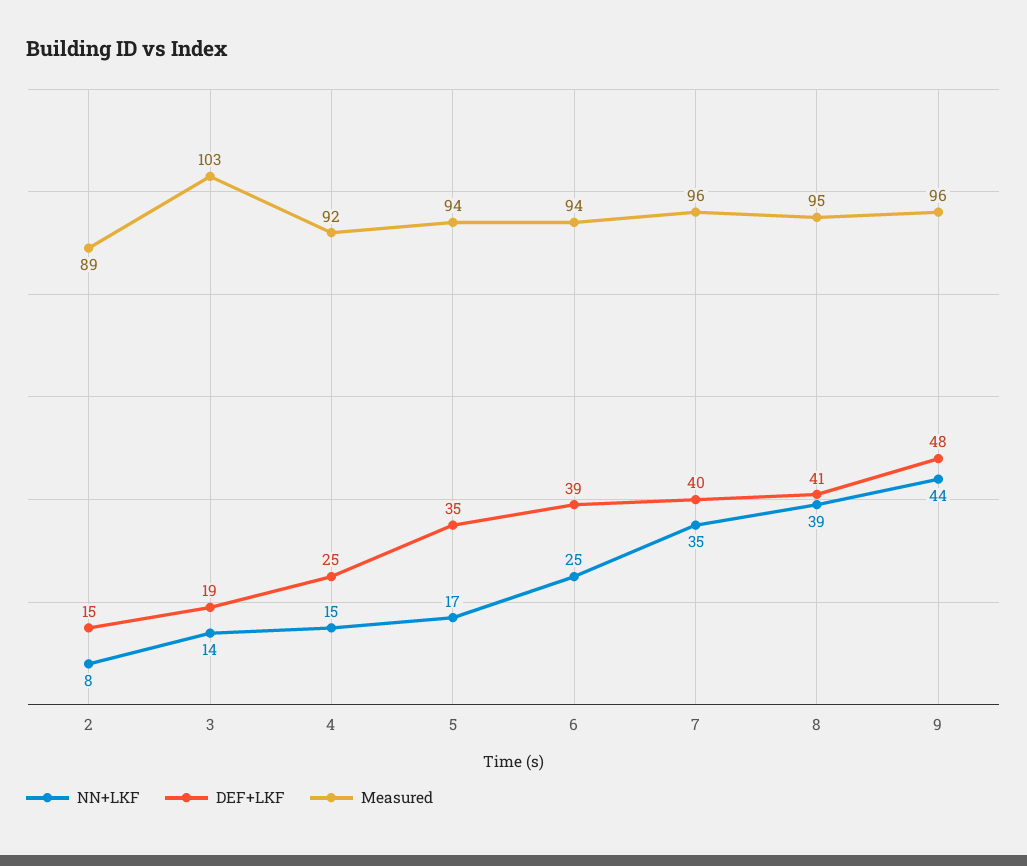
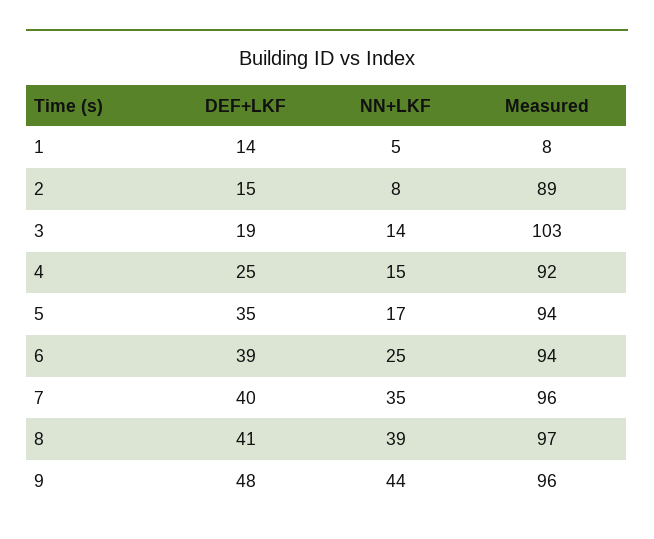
  {
    "NN+LKF": {
      "2": 8,
      "3": 14,
      "4": 15,
      "5": 17,
      "6": 25,
      "7": 35,
      "8": 39,
-     "9": 44
+     "9": 44,
+     "1": 5
    },
    "DEF+LKF": {
      "2": 15,
      "3": 19,
      "4": 25,
      "5": 35,
      "6": 39,
      "7": 40,
      "8": 41,
-     "9": 48
+     "9": 48,
+     "1": 14
    },
    "Measured": {
      "2": 89,
      "3": 103,
      "4": 92,
      "5": 94,
      "6": 94,
      "7": 96,
-     "8": 95,
+     "8": 97,
-     "9": 96
+     "9": 96,
+     "1": 8
    }
  }

